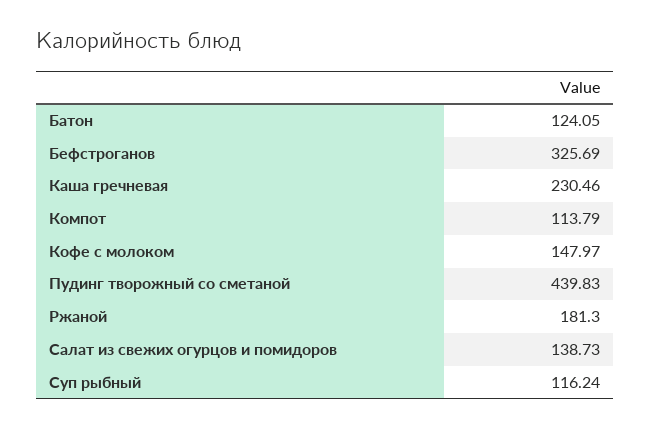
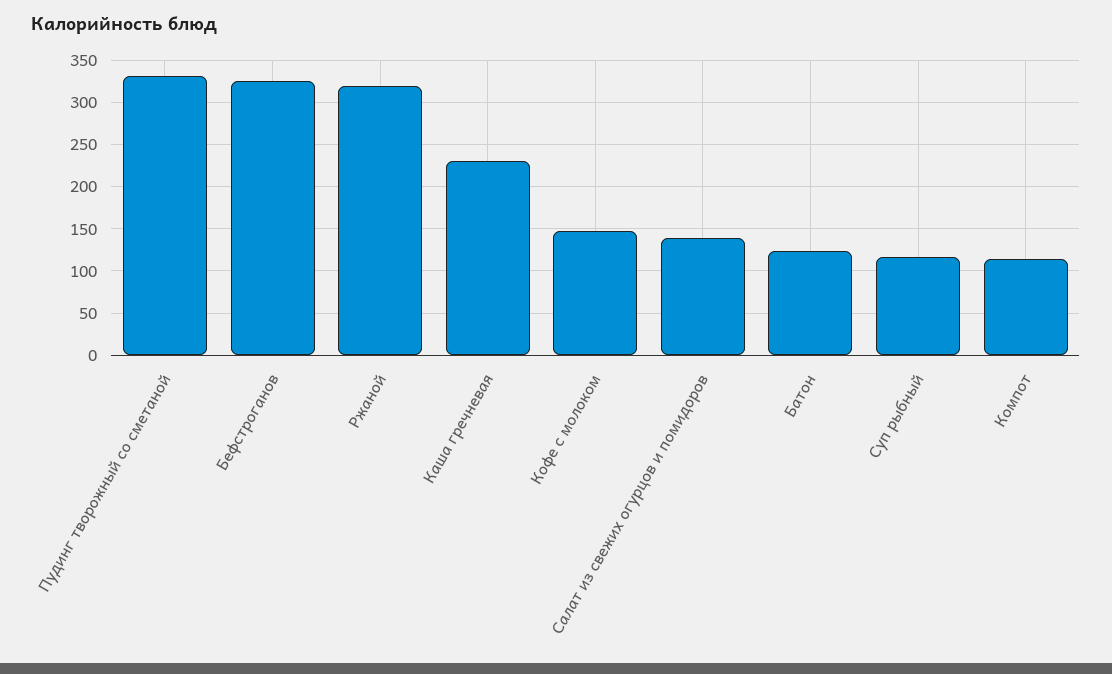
  {
    "Батон": 124.05,
    "Бефстроганов": 325.69,
    "Каша гречневая": 230.46,
    "Компот": 113.79,
    "Кофе с молоком": 147.97,
-   "Пудинг творожный со сметаной": 439.83,
+   "Пудинг творожный со сметаной": 330,
-   "Ржаной": 181.3,
+   "Ржаной": 320,
    "Салат из свежих огурцов и помидоров": 138.73,
    "Суп рыбный": 116.24
  }

